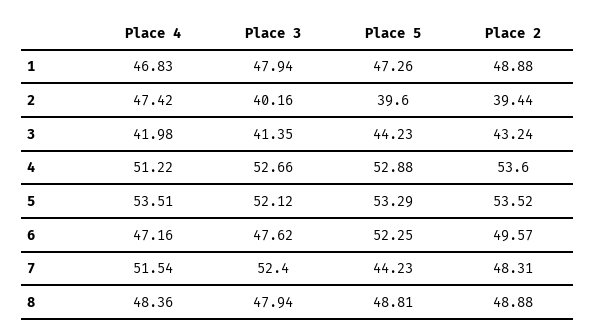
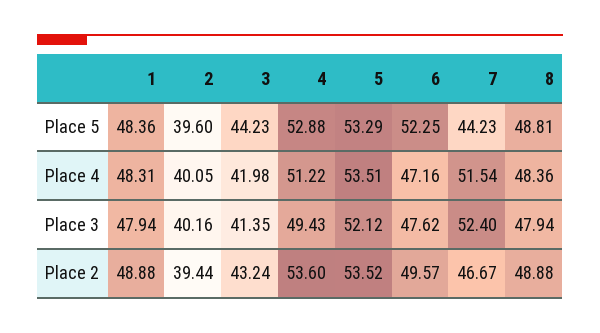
  {
    "Place 4": {
-     "1": 46.83,
+     "1": 48.31,
-     "2": 47.42,
+     "2": 40.05,
      "3": 41.98,
      "4": 51.22,
      "5": 53.51,
      "6": 47.16,
      "7": 51.54,
      "8": 48.36
    },
    "Place 3": {
      "1": 47.94,
      "2": 40.16,
      "3": 41.35,
-     "4": 52.66,
+     "4": 49.43,
      "5": 52.12,
      "6": 47.62,
      "7": 52.4,
      "8": 47.94
    },
    "Place 5": {
-     "1": 47.26,
+     "1": 48.36,
      "2": 39.6,
      "3": 44.23,
      "4": 52.88,
      "5": 53.29,
      "6": 52.25,
      "7": 44.23,
      "8": 48.81
    },
    "Place 2": {
      "1": 48.88,
      "2": 39.44,
      "3": 43.24,
      "4": 53.6,
      "5": 53.52,
      "6": 49.57,
-     "7": 48.31,
+     "7": 46.67,
      "8": 48.88
    }
  }

